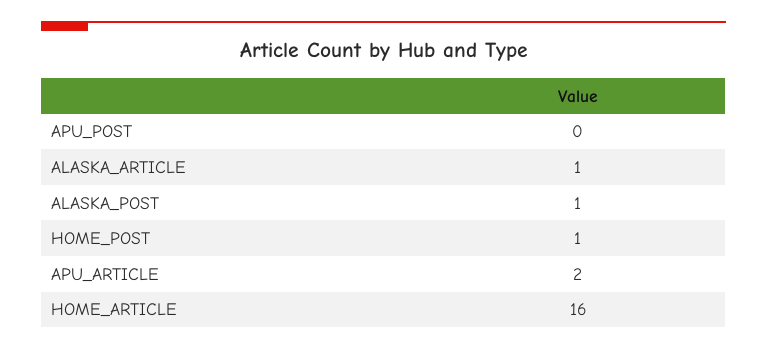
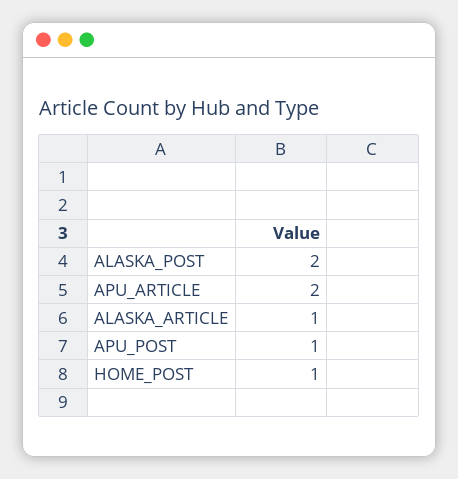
  {
-   "APU_POST": 0,
+   "APU_POST": 1,
    "ALASKA_ARTICLE": 1,
-   "ALASKA_POST": 1,
+   "ALASKA_POST": 2,
    "HOME_POST": 1,
-   "APU_ARTICLE": 2,
+   "APU_ARTICLE": 2
-   "HOME_ARTICLE": 16
  }

